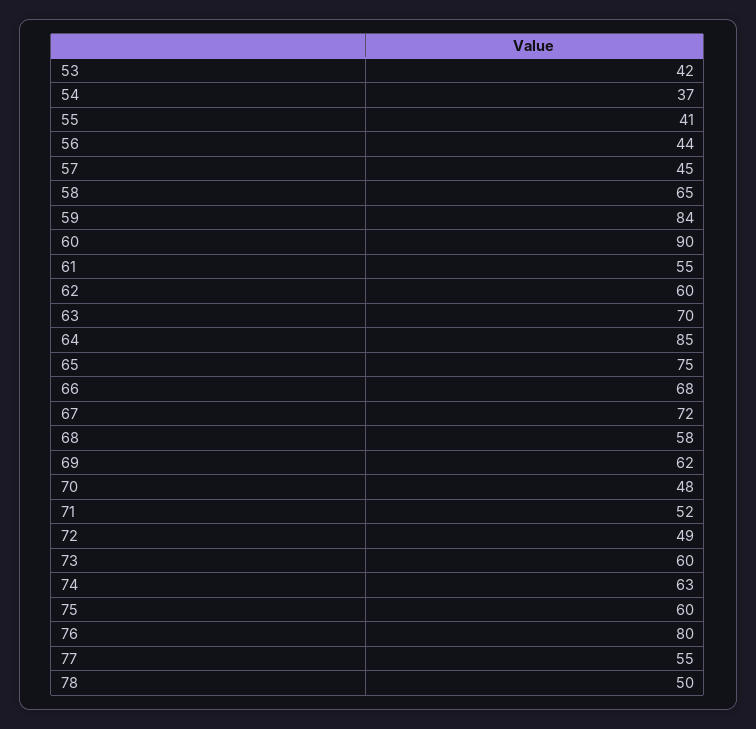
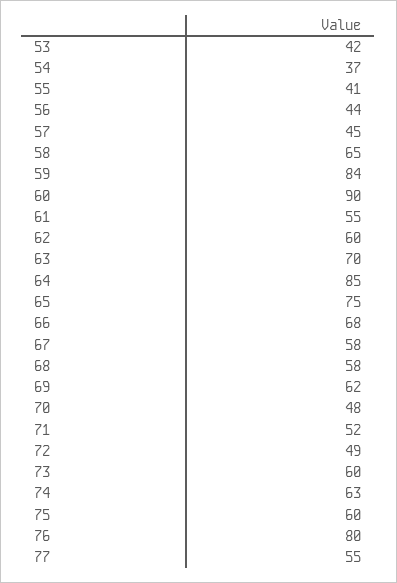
  {
    "53": 42,
    "54": 37,
    "55": 41,
    "56": 44,
    "57": 45,
    "58": 65,
    "59": 84,
    "60": 90,
    "61": 55,
    "62": 60,
    "63": 70,
    "64": 85,
    "65": 75,
    "66": 68,
-   "67": 72,
+   "67": 58,
    "68": 58,
    "69": 62,
    "70": 48,
    "71": 52,
    "72": 49,
    "73": 60,
    "74": 63,
    "75": 60,
    "76": 80,
-   "77": 55,
+   "77": 55
-   "78": 50
  }

